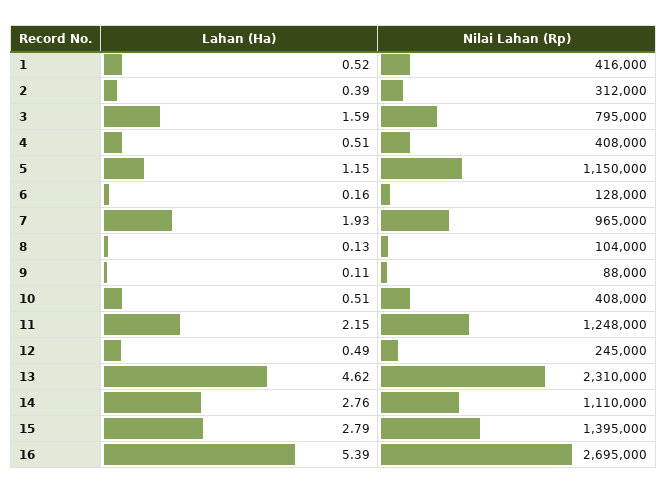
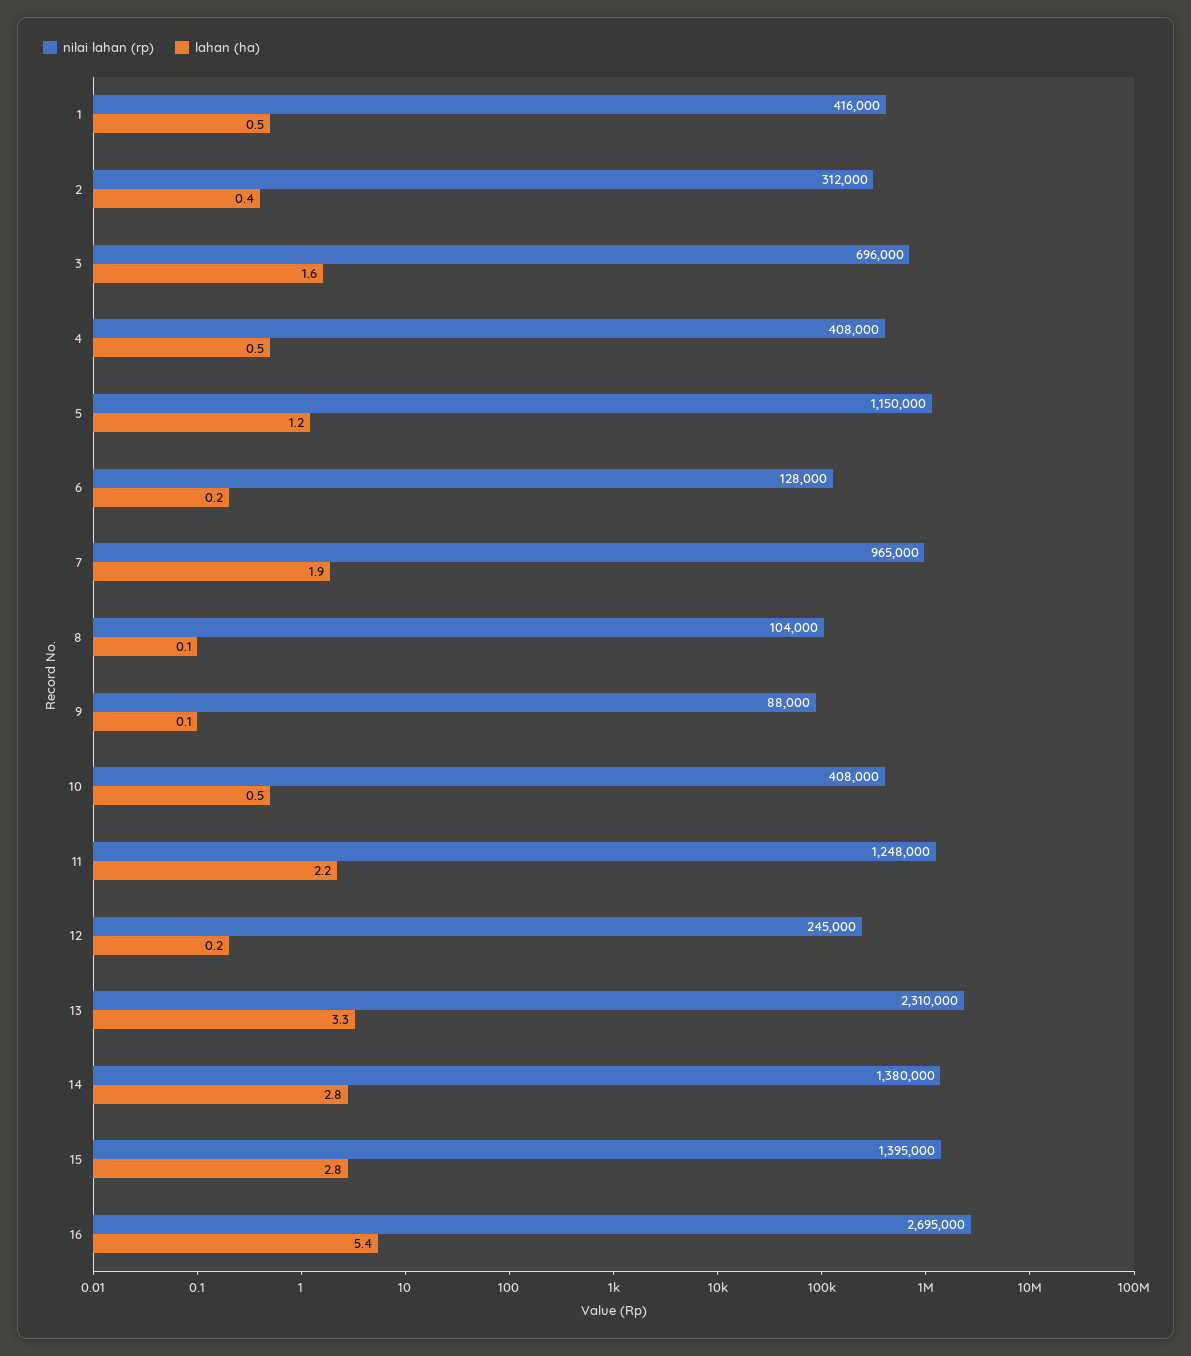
  {
    "Lahan (Ha)": {
      "1": 0.52,
      "2": 0.39,
      "3": 1.59,
      "4": 0.51,
      "5": 1.15,
      "6": 0.16,
      "7": 1.93,
      "8": 0.13,
      "9": 0.11,
      "10": 0.51,
      "11": 2.15,
-     "12": 0.49,
+     "12": 0.2,
-     "13": 4.62,
+     "13": 3.3,
      "14": 2.76,
      "15": 2.79,
      "16": 5.39
    },
    "Nilai Lahan (Rp)": {
      "1": 416000,
      "2": 312000,
-     "3": 795000,
+     "3": 696000,
      "4": 408000,
      "5": 1150000,
      "6": 128000,
      "7": 965000,
      "8": 104000,
      "9": 88000,
      "10": 408000,
      "11": 1248000,
      "12": 245000,
      "13": 2310000,
-     "14": 1110000,
+     "14": 1380000,
      "15": 1395000,
      "16": 2695000
    }
  }

